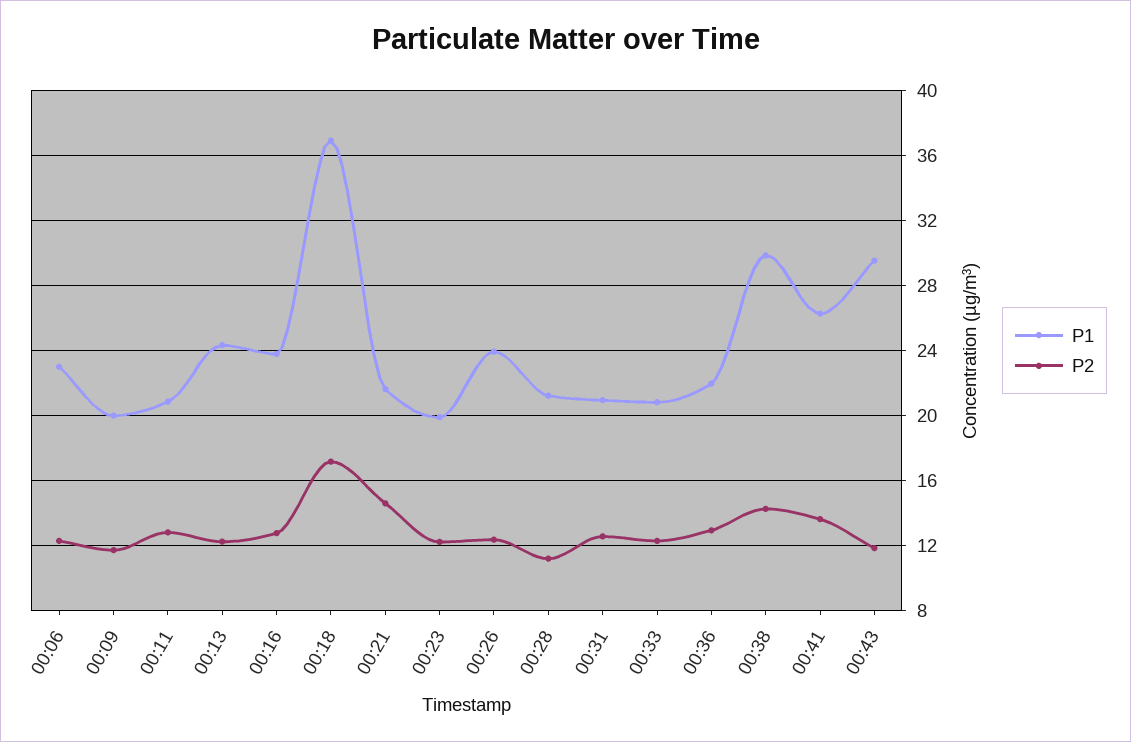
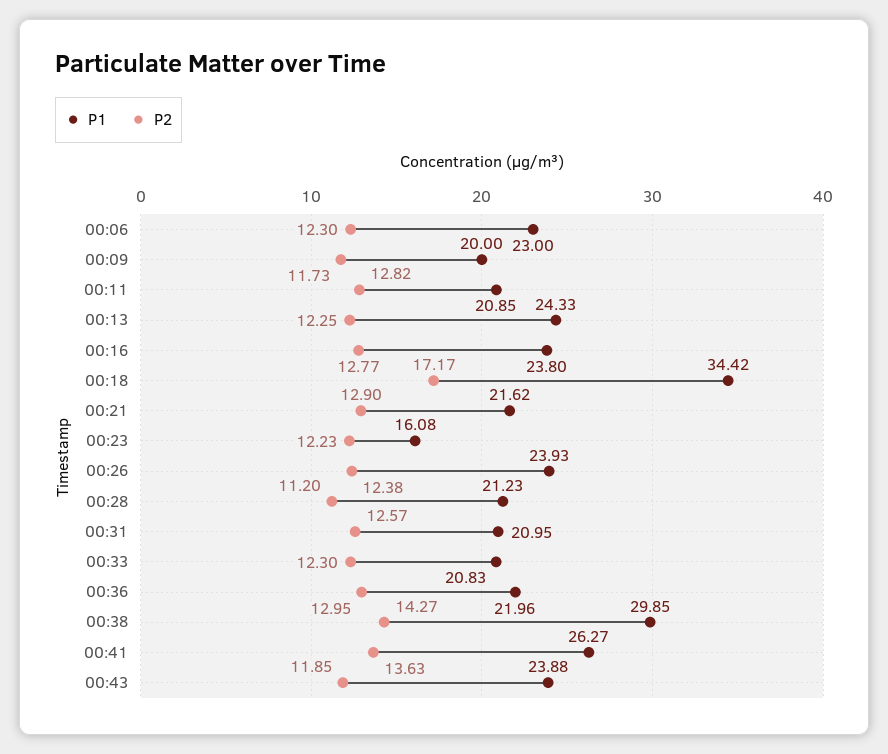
  {
    "P1": {
      "00:06": 23,
      "00:09": 20,
      "00:11": 20.85,
      "00:13": 24.33,
      "00:16": 23.8,
-     "00:18": 37,
+     "00:18": 34.42,
      "00:21": 21.62,
-     "00:23": 20,
+     "00:23": 16.08,
      "00:26": 23.93,
      "00:28": 21.23,
      "00:31": 20.95,
      "00:33": 20.83,
      "00:36": 21.96,
      "00:38": 29.85,
      "00:41": 26.27,
-     "00:43": 29.5
+     "00:43": 23.88
    },
    "P2": {
      "00:06": 12.3,
      "00:09": 11.73,
      "00:11": 12.82,
      "00:13": 12.25,
      "00:16": 12.77,
      "00:18": 17.17,
-     "00:21": 14.5,
+     "00:21": 12.9,
      "00:23": 12.23,
      "00:26": 12.38,
      "00:28": 11.2,
      "00:31": 12.57,
      "00:33": 12.3,
      "00:36": 12.95,
      "00:38": 14.27,
      "00:41": 13.63,
      "00:43": 11.85
    }
  }

